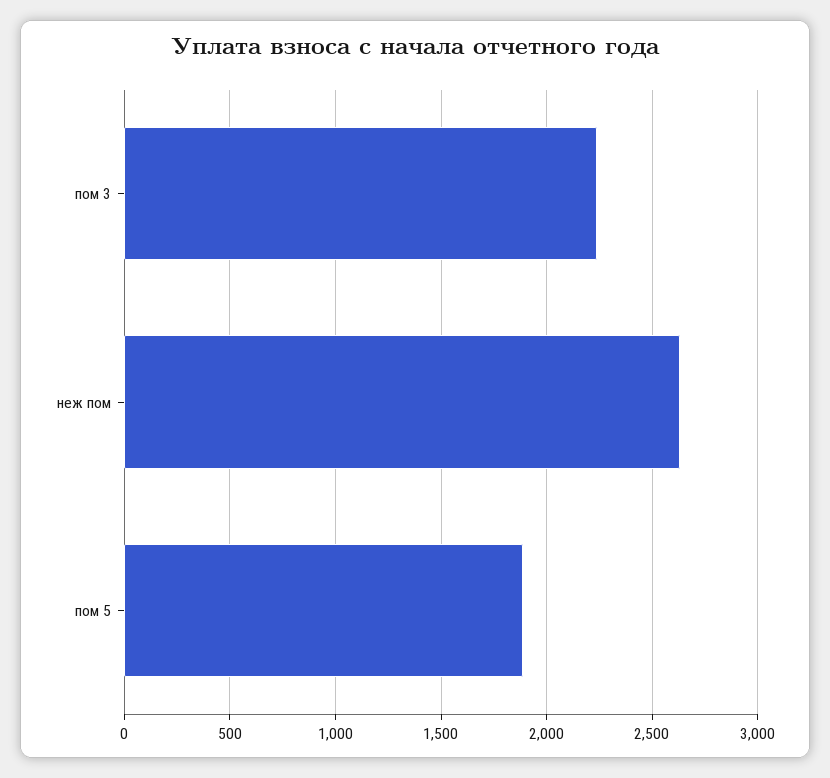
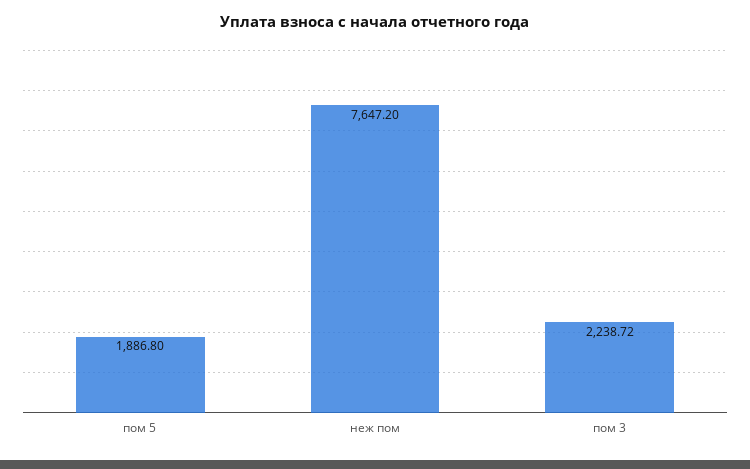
  {
    "пом 3": 2238.72,
-   "неж пом": 2650,
+   "неж пом": 7647.2,
    "пом 5": 1886.8
  }

